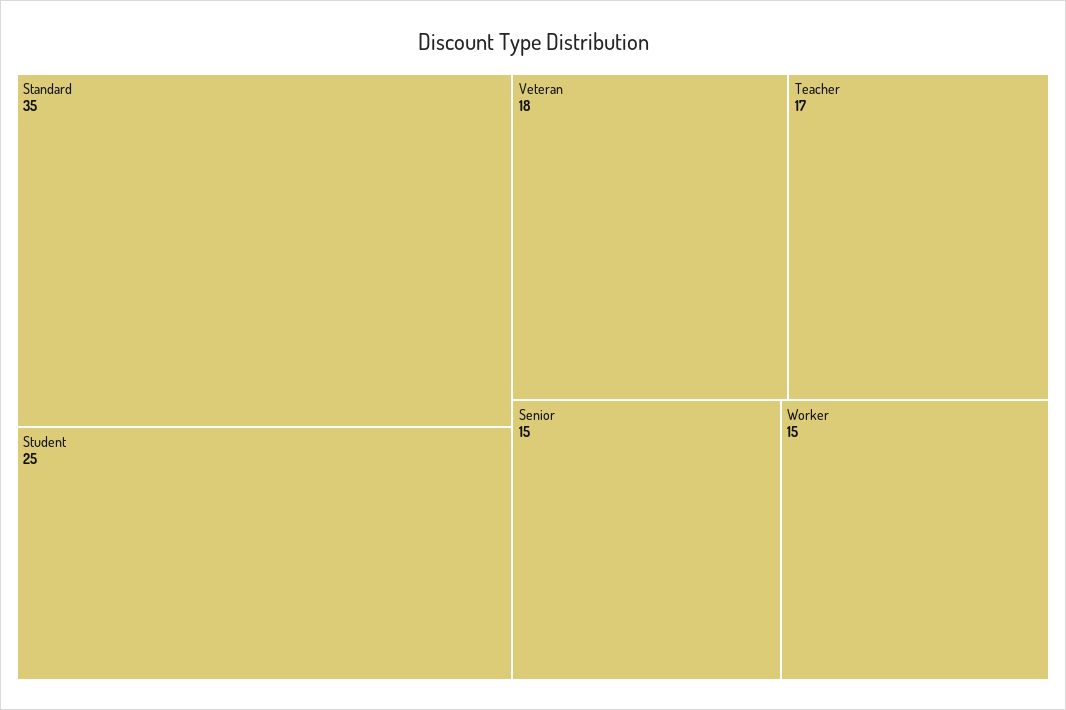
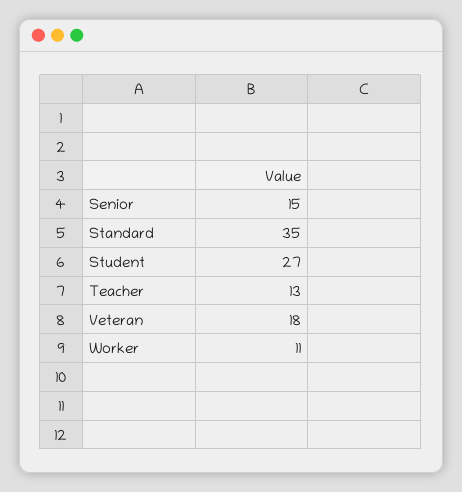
  {
    "Standard": 35,
-   "Student": 25,
+   "Student": 27,
    "Veteran": 18,
-   "Teacher": 17,
+   "Teacher": 13,
    "Senior": 15,
-   "Worker": 15
+   "Worker": 11
  }

